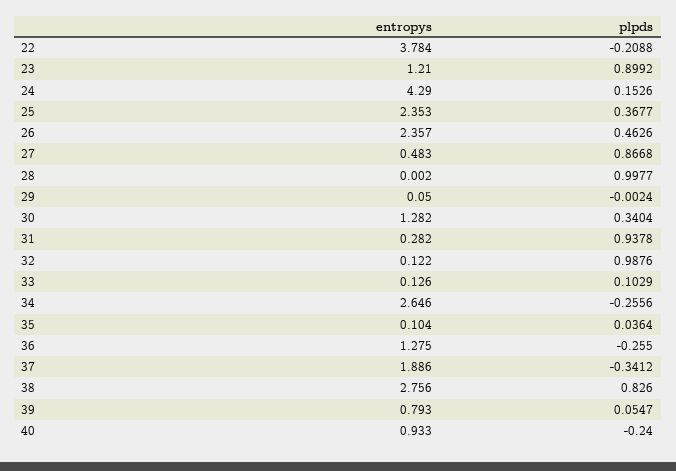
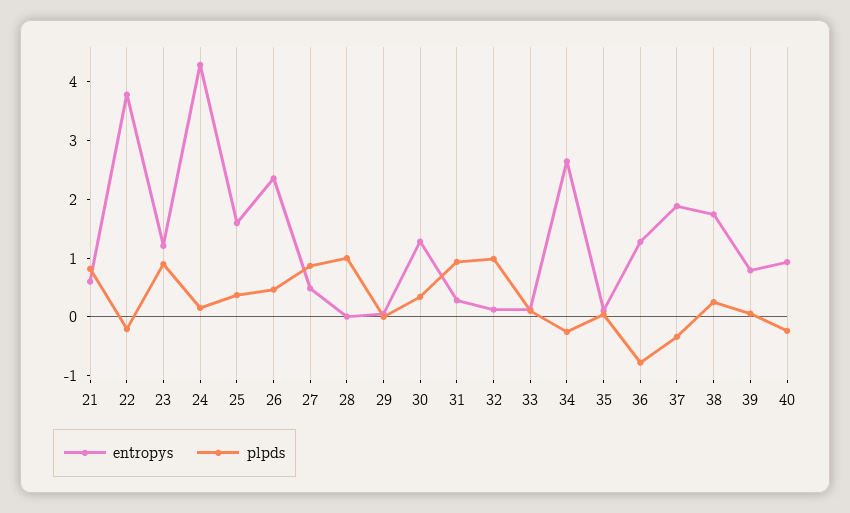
  {
    "entropys": {
      "22": 3.784,
      "23": 1.21,
      "24": 4.29,
-     "25": 2.353,
+     "25": 1.6,
      "26": 2.357,
      "27": 0.483,
      "28": 0.002,
      "29": 0.05,
      "30": 1.282,
      "31": 0.282,
      "32": 0.122,
      "33": 0.126,
      "34": 2.646,
      "35": 0.104,
      "36": 1.275,
      "37": 1.886,
-     "38": 2.756,
+     "38": 1.8,
      "39": 0.793,
-     "40": 0.933
+     "40": 0.933,
+     "21": 0.6
    },
    "plpds": {
      "22": -0.2088,
      "23": 0.8992,
      "24": 0.1526,
      "25": 0.3677,
      "26": 0.4626,
      "27": 0.8668,
      "28": 0.9977,
      "29": -0.0024,
      "30": 0.3404,
      "31": 0.9378,
      "32": 0.9876,
      "33": 0.1029,
      "34": -0.2556,
      "35": 0.0364,
-     "36": -0.255,
+     "36": -0.8,
      "37": -0.3412,
-     "38": 0.826,
+     "38": 0.2,
      "39": 0.0547,
-     "40": -0.24
+     "40": -0.24,
+     "21": 0.8
    }
  }

